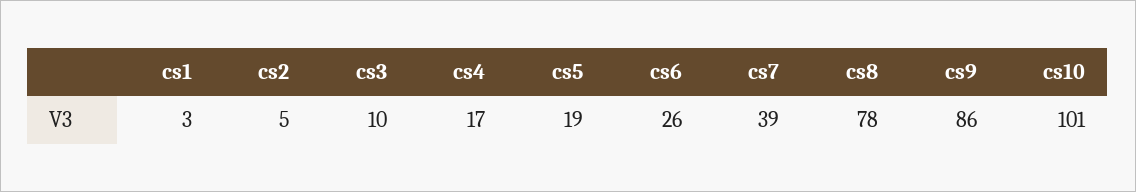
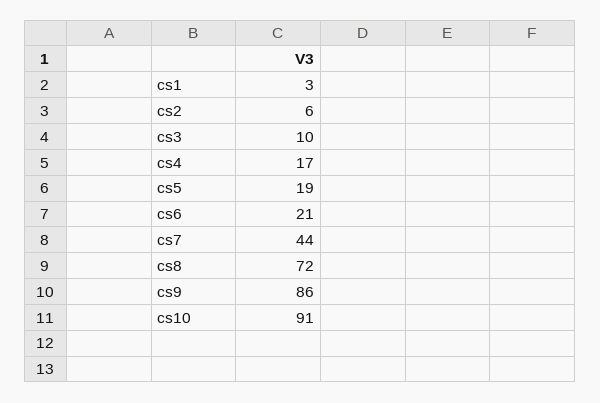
  {
    "cs1": 3,
-   "cs2": 5,
+   "cs2": 6,
    "cs3": 10,
    "cs4": 17,
    "cs5": 19,
-   "cs6": 26,
+   "cs6": 21,
-   "cs7": 39,
+   "cs7": 44,
-   "cs8": 78,
+   "cs8": 72,
    "cs9": 86,
-   "cs10": 101
+   "cs10": 91
  }

